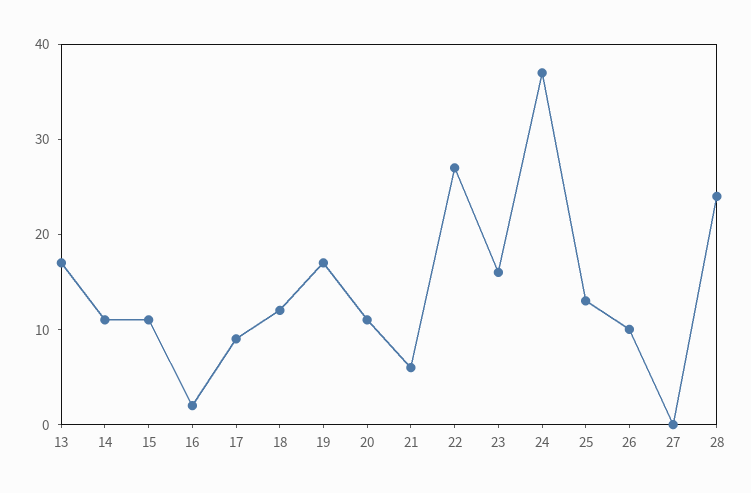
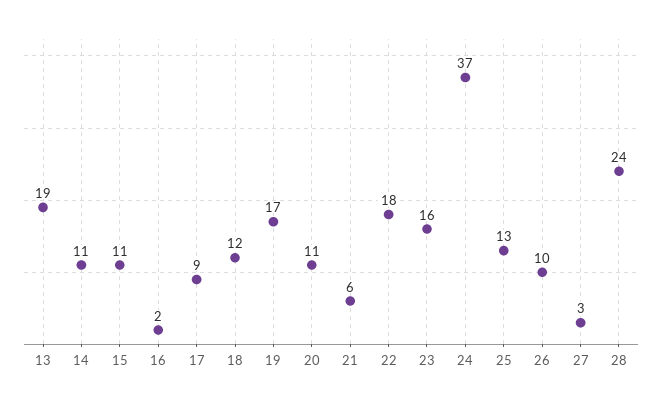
  {
-   "13": 17,
+   "13": 19,
    "14": 11,
    "15": 11,
    "16": 2,
    "17": 9,
    "18": 12,
    "19": 17,
    "20": 11,
    "21": 6,
-   "22": 27,
+   "22": 18,
    "23": 16,
    "24": 37,
    "25": 13,
    "26": 10,
-   "27": 0,
+   "27": 3,
    "28": 24
  }

